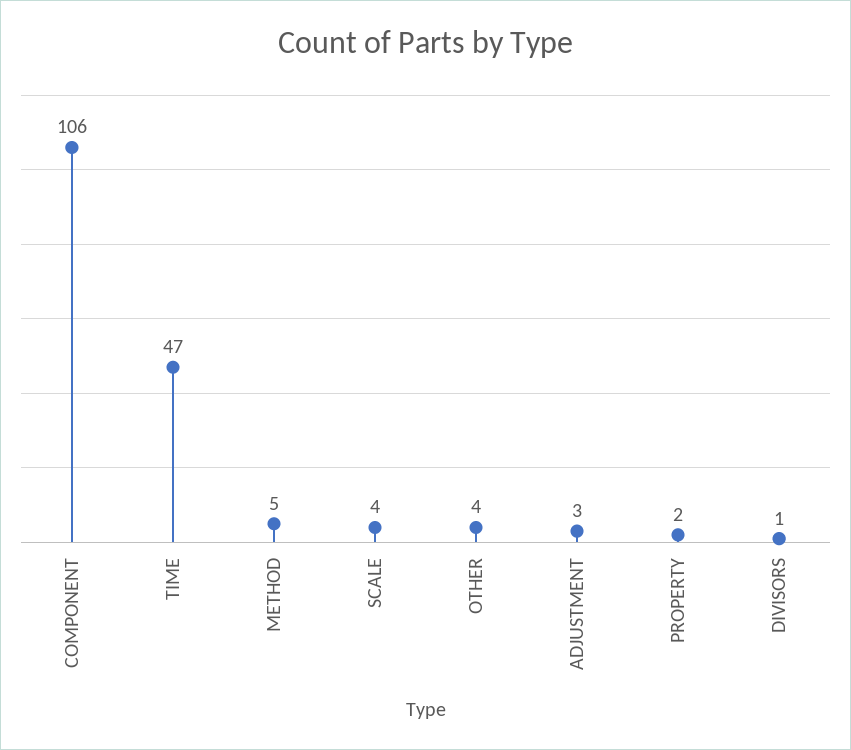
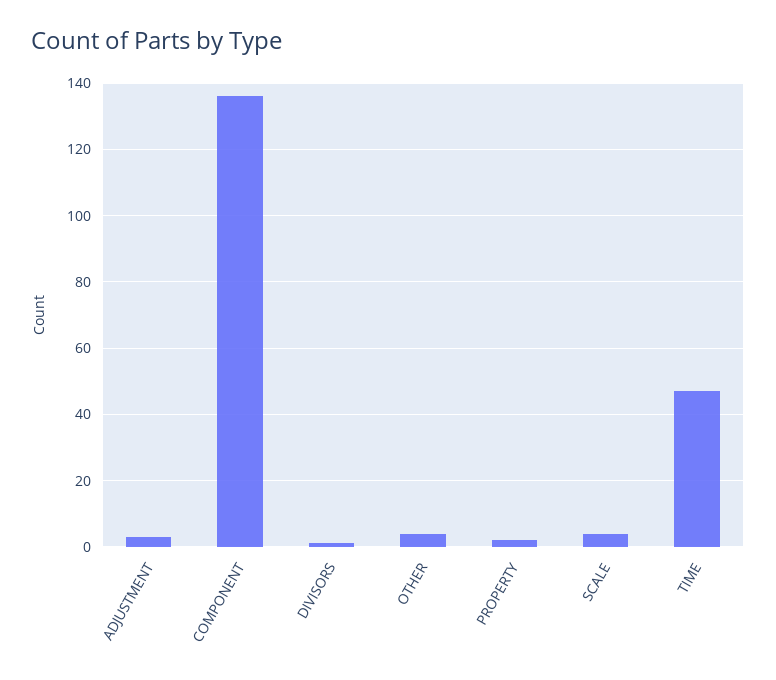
  {
-   "COMPONENT": 106,
+   "COMPONENT": 135,
    "TIME": 47,
-   "METHOD": 5,
    "SCALE": 4,
    "OTHER": 4,
    "ADJUSTMENT": 3,
    "PROPERTY": 2,
    "DIVISORS": 1
  }

